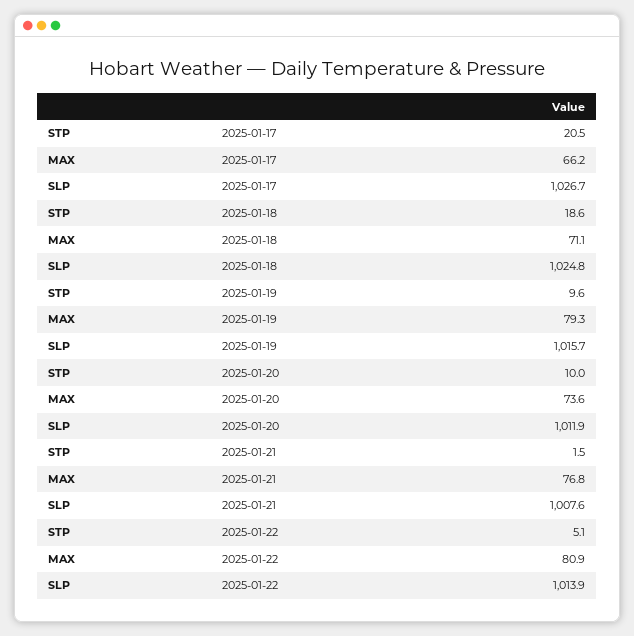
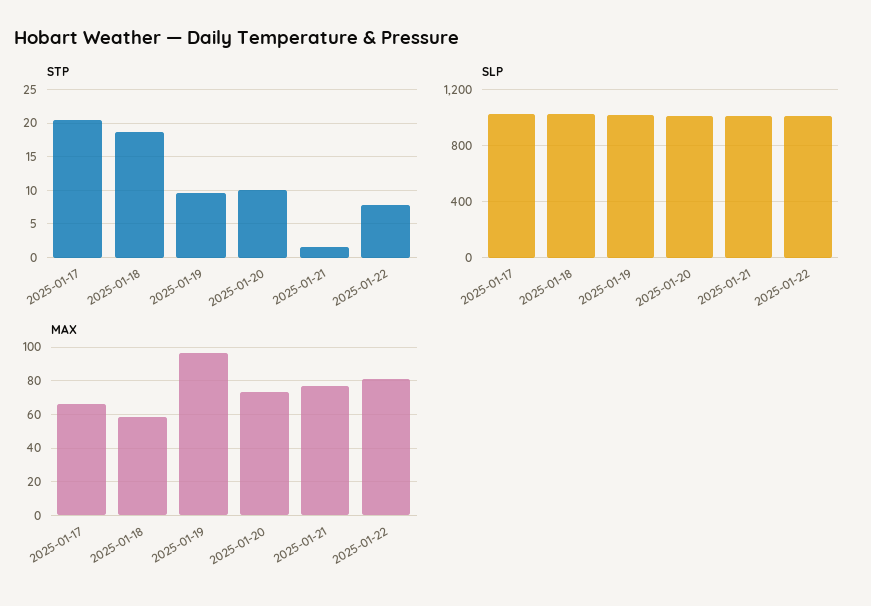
  {
    "STP": {
      "2025-01-17": 20.5,
      "2025-01-18": 18.6,
      "2025-01-19": 9.6,
      "2025-01-20": 10,
      "2025-01-21": 1.5,
-     "2025-01-22": 5.1
+     "2025-01-22": 8
    },
    "MAX": {
      "2025-01-17": 66.2,
-     "2025-01-18": 71.1,
+     "2025-01-18": 60,
-     "2025-01-19": 79.3,
+     "2025-01-19": 95,
      "2025-01-20": 73.6,
      "2025-01-21": 76.8,
      "2025-01-22": 80.9
    },
    "SLP": {
      "2025-01-17": 1026.7,
      "2025-01-18": 1024.8,
      "2025-01-19": 1015.7,
      "2025-01-20": 1011.9,
      "2025-01-21": 1007.6,
      "2025-01-22": 1013.9
    }
  }

